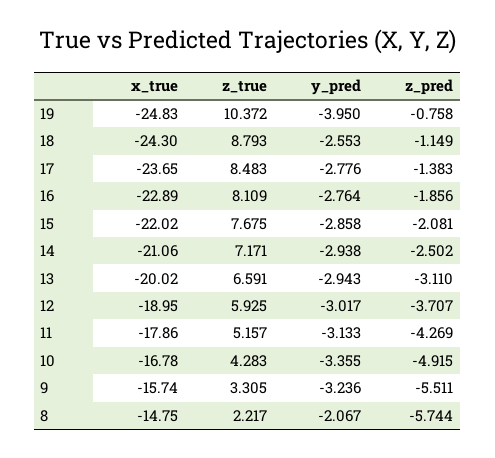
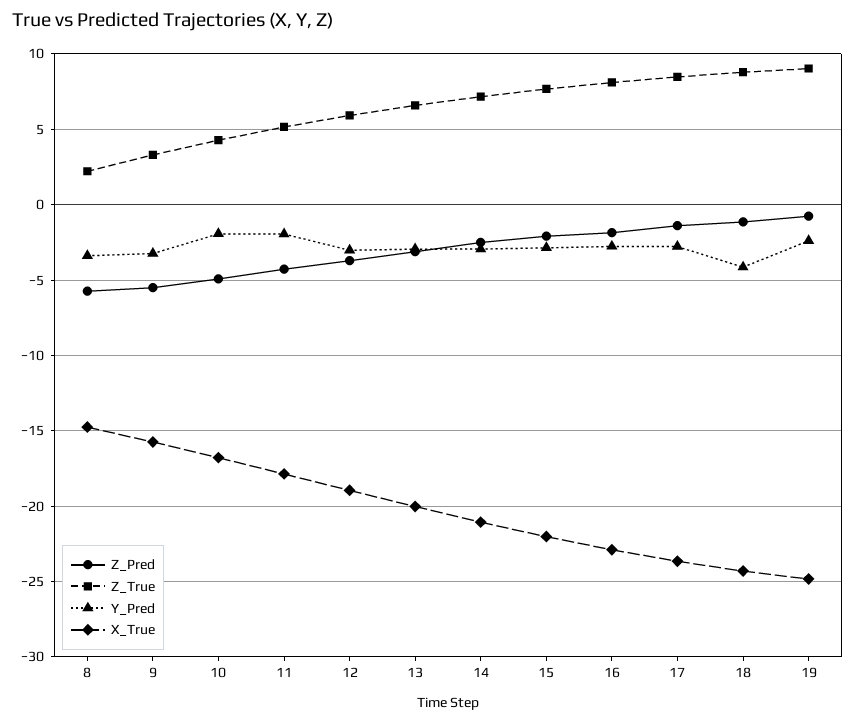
  {
    "x_true": {
      "19": -24.83,
      "18": -24.3,
      "17": -23.65,
      "16": -22.89,
      "15": -22.02,
      "14": -21.06,
      "13": -20.02,
      "12": -18.95,
      "11": -17.86,
      "10": -16.78,
      "9": -15.74,
      "8": -14.75
    },
    "z_true": {
-     "19": 10.372,
+     "19": 9,
      "18": 8.793,
      "17": 8.483,
      "16": 8.109,
      "15": 7.675,
      "14": 7.171,
      "13": 6.591,
      "12": 5.925,
      "11": 5.157,
      "10": 4.283,
      "9": 3.305,
      "8": 2.217
    },
    "y_pred": {
-     "19": -3.95,
+     "19": -2.5,
-     "18": -2.553,
+     "18": -4,
      "17": -2.776,
      "16": -2.764,
      "15": -2.858,
      "14": -2.938,
      "13": -2.943,
      "12": -3.017,
-     "11": -3.133,
+     "11": -2,
-     "10": -3.355,
+     "10": -2,
      "9": -3.236,
-     "8": -2.067
+     "8": -3.5
    },
    "z_pred": {
      "19": -0.758,
      "18": -1.149,
      "17": -1.383,
      "16": -1.856,
      "15": -2.081,
      "14": -2.502,
      "13": -3.11,
      "12": -3.707,
      "11": -4.269,
      "10": -4.915,
      "9": -5.511,
      "8": -5.744
    }
  }

